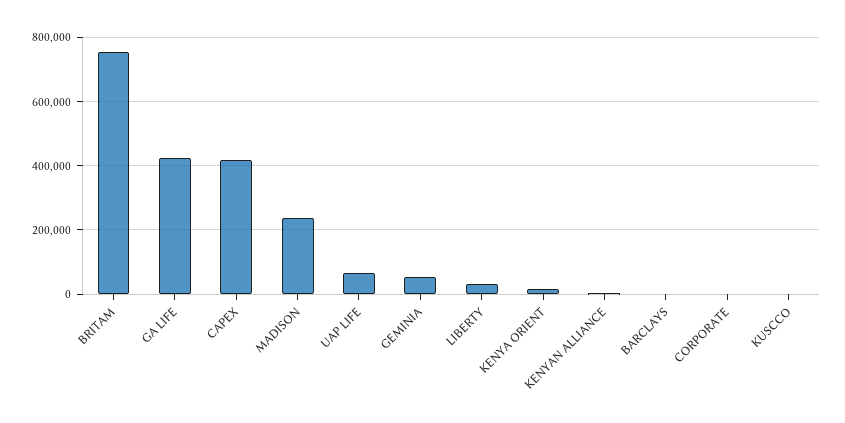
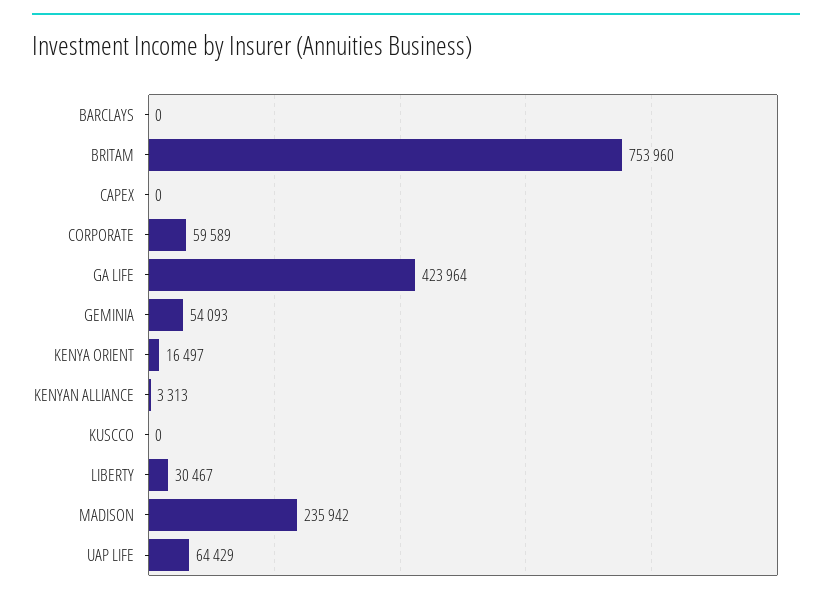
  {
    "BRITAM": 753960,
    "GA LIFE": 423964,
-   "CAPEX": 420000,
+   "CAPEX": 0,
    "MADISON": 235942,
    "UAP LIFE": 64429,
    "GEMINIA": 54093,
    "LIBERTY": 30467,
    "KENYA ORIENT": 16497,
    "KENYAN ALLIANCE": 3313,
    "BARCLAYS": 0,
-   "CORPORATE": 0,
+   "CORPORATE": 59589,
    "KUSCCO": 0
  }

